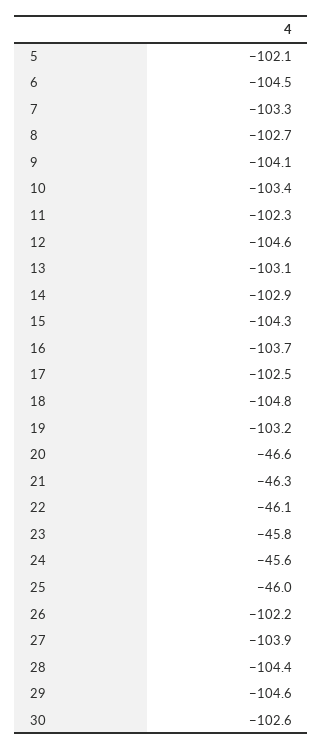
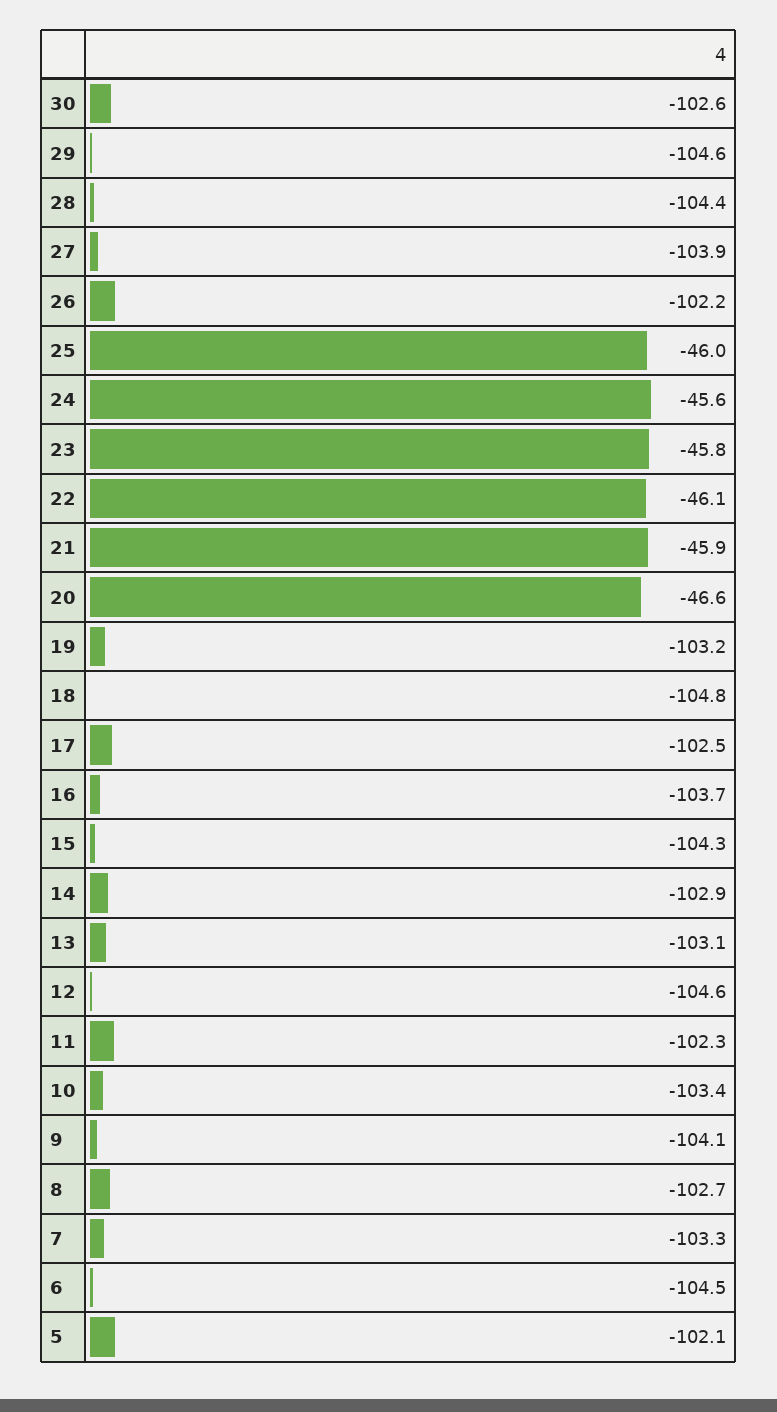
  {
    "5": -102.1,
    "6": -104.5,
    "7": -103.3,
    "8": -102.7,
    "9": -104.1,
    "10": -103.4,
    "11": -102.3,
    "12": -104.6,
    "13": -103.1,
    "14": -102.9,
    "15": -104.3,
    "16": -103.7,
    "17": -102.5,
    "18": -104.8,
    "19": -103.2,
    "20": -46.6,
-   "21": -46.3,
+   "21": -45.9,
    "22": -46.1,
    "23": -45.8,
    "24": -45.6,
    "25": -46,
    "26": -102.2,
    "27": -103.9,
    "28": -104.4,
    "29": -104.6,
    "30": -102.6
  }

